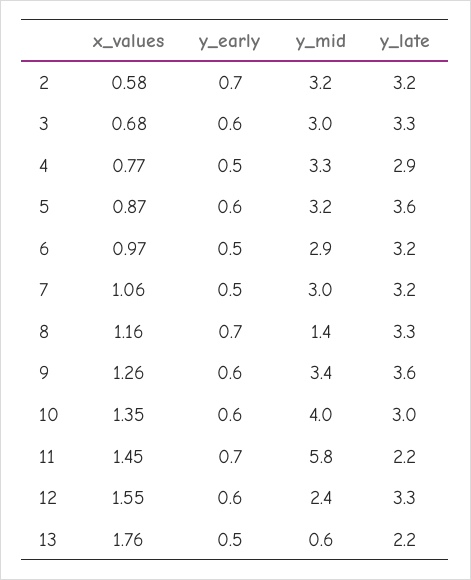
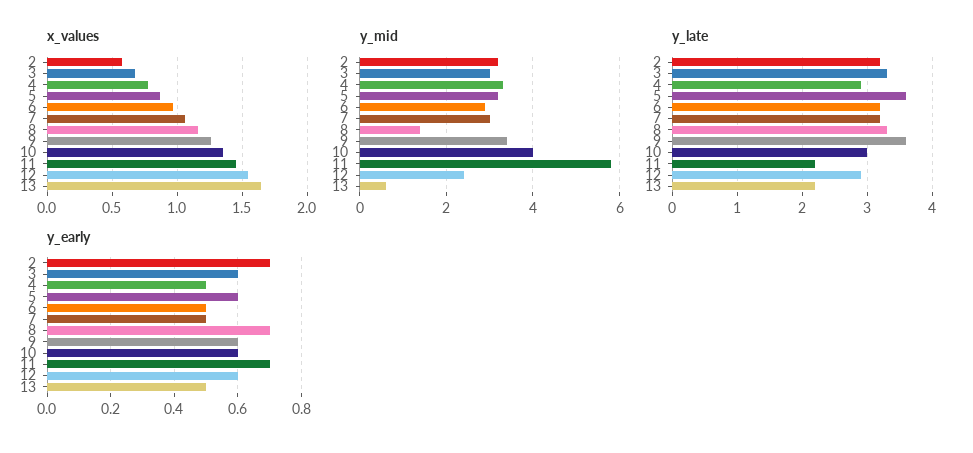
  {
    "x_values": {
      "2": 0.58,
      "3": 0.68,
      "4": 0.77,
      "5": 0.87,
      "6": 0.97,
      "7": 1.06,
      "8": 1.16,
      "9": 1.26,
      "10": 1.35,
      "11": 1.45,
      "12": 1.55,
-     "13": 1.76
+     "13": 1.65
    },
    "y_early": {
      "2": 0.7,
      "3": 0.6,
      "4": 0.5,
      "5": 0.6,
      "6": 0.5,
      "7": 0.5,
      "8": 0.7,
      "9": 0.6,
      "10": 0.6,
      "11": 0.7,
      "12": 0.6,
      "13": 0.5
    },
    "y_mid": {
      "2": 3.2,
      "3": 3,
      "4": 3.3,
      "5": 3.2,
      "6": 2.9,
      "7": 3,
      "8": 1.4,
      "9": 3.4,
      "10": 4,
      "11": 5.8,
      "12": 2.4,
      "13": 0.6
    },
    "y_late": {
      "2": 3.2,
      "3": 3.3,
      "4": 2.9,
      "5": 3.6,
      "6": 3.2,
      "7": 3.2,
      "8": 3.3,
      "9": 3.6,
      "10": 3,
      "11": 2.2,
-     "12": 3.3,
+     "12": 2.9,
      "13": 2.2
    }
  }

